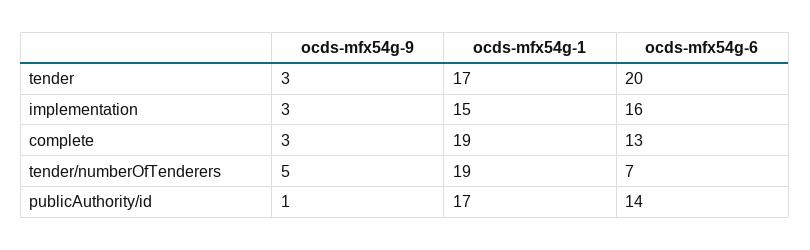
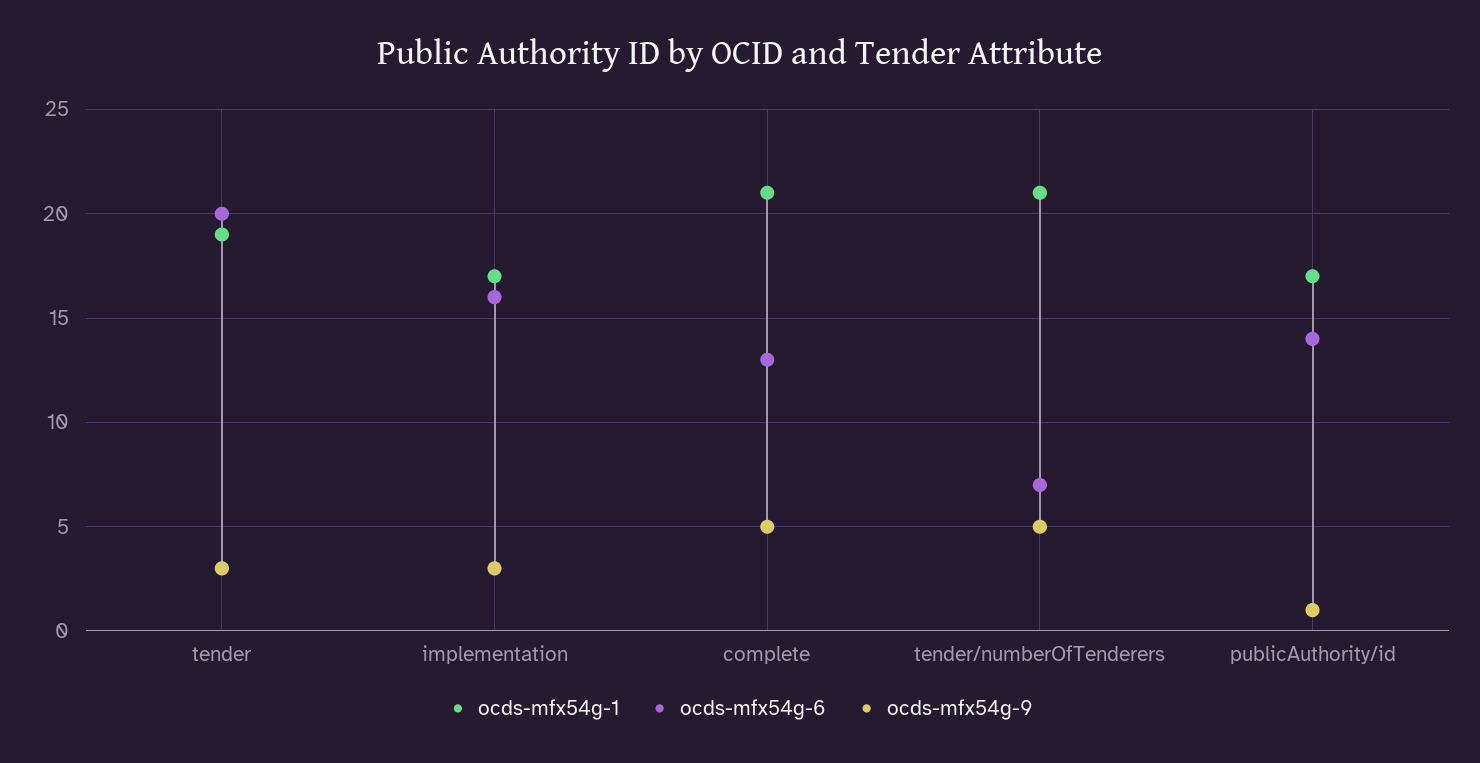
  {
    "ocds-mfx54g-9": {
      "tender": 3,
      "implementation": 3,
-     "complete": 3,
+     "complete": 5,
      "tender/numberOfTenderers": 5,
      "publicAuthority/id": 1
    },
    "ocds-mfx54g-1": {
-     "tender": 17,
+     "tender": 19,
-     "implementation": 15,
+     "implementation": 17,
-     "complete": 19,
+     "complete": 21,
-     "tender/numberOfTenderers": 19,
+     "tender/numberOfTenderers": 21,
      "publicAuthority/id": 17
    },
    "ocds-mfx54g-6": {
      "tender": 20,
      "implementation": 16,
      "complete": 13,
      "tender/numberOfTenderers": 7,
      "publicAuthority/id": 14
    }
  }

